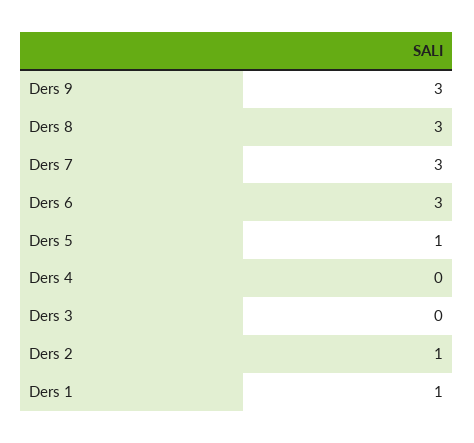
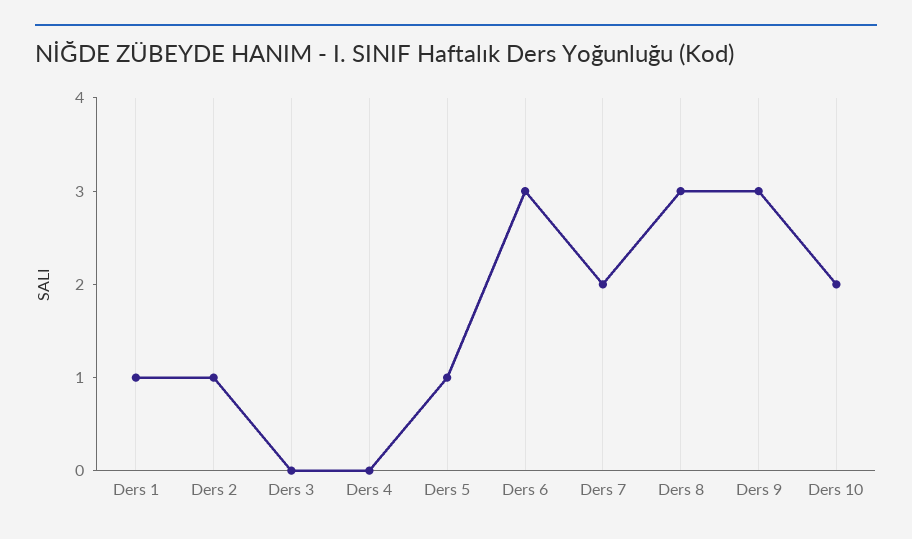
  {
    "Ders 9": 3,
    "Ders 8": 3,
-   "Ders 7": 3,
+   "Ders 7": 2,
    "Ders 6": 3,
    "Ders 5": 1,
    "Ders 4": 0,
    "Ders 3": 0,
    "Ders 2": 1,
-   "Ders 1": 1
+   "Ders 1": 1,
+   "Ders 10": 2
  }

